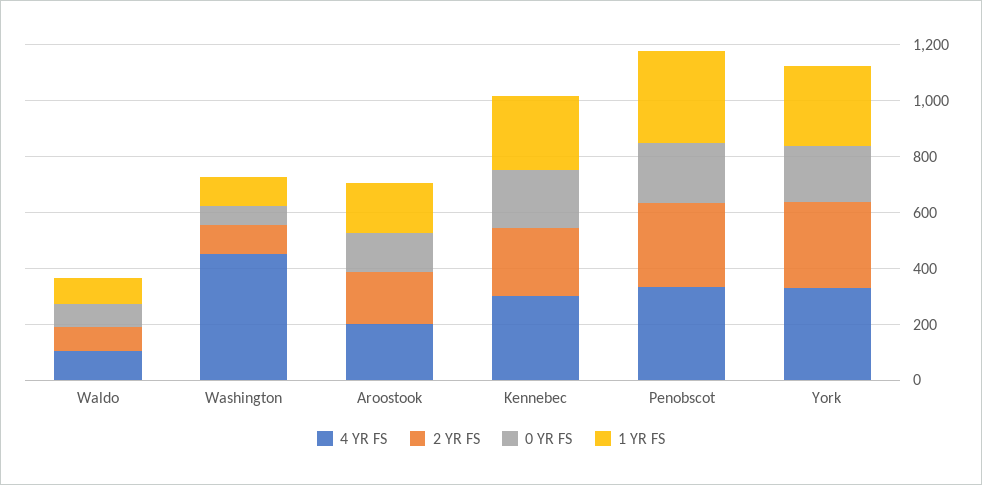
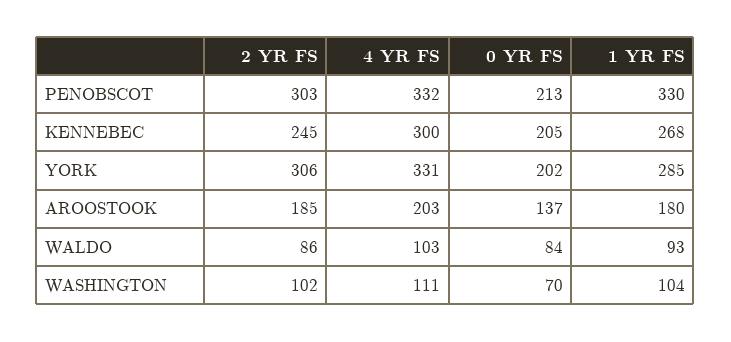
  {
    "4 YR FS": {
      "Waldo": 103,
-     "Washington": 450,
+     "Washington": 111,
      "Aroostook": 203,
      "Kennebec": 300,
      "Penobscot": 332,
      "York": 331
    },
    "2 YR FS": {
      "Waldo": 86,
      "Washington": 102,
      "Aroostook": 185,
      "Kennebec": 245,
      "Penobscot": 303,
      "York": 306
    },
    "0 YR FS": {
      "Waldo": 84,
      "Washington": 70,
      "Aroostook": 137,
      "Kennebec": 205,
      "Penobscot": 213,
      "York": 202
    },
    "1 YR FS": {
      "Waldo": 93,
      "Washington": 104,
      "Aroostook": 180,
      "Kennebec": 268,
      "Penobscot": 330,
      "York": 285
    }
  }

